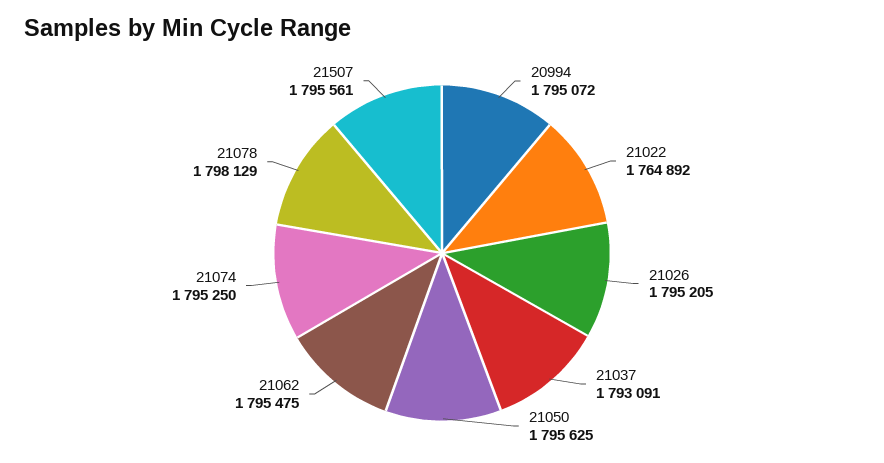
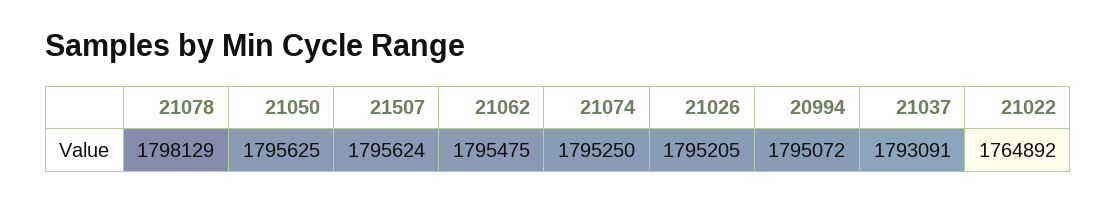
  {
    "20994": 1795072,
    "21022": 1764892,
    "21026": 1795205,
    "21037": 1793091,
    "21050": 1795625,
    "21062": 1795475,
    "21074": 1795250,
    "21078": 1798129,
-   "21507": 1795561
+   "21507": 1795624
  }

